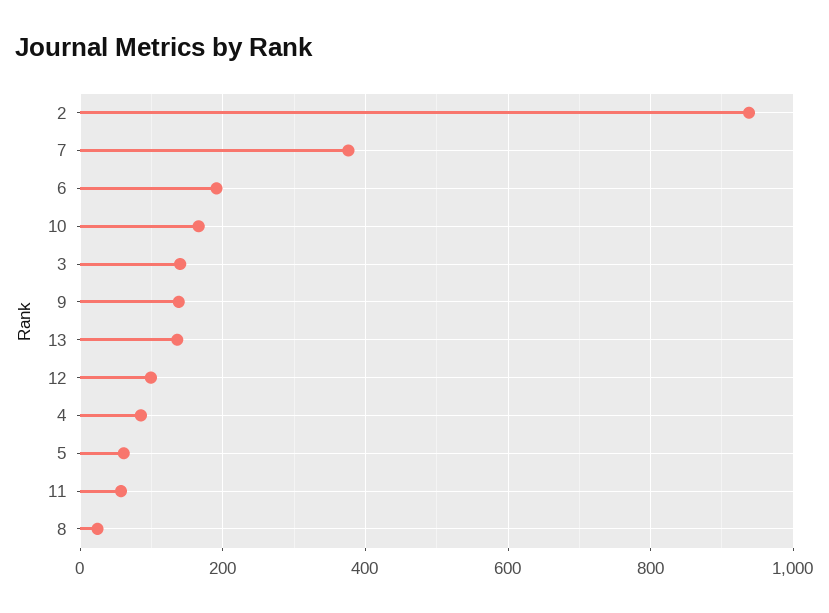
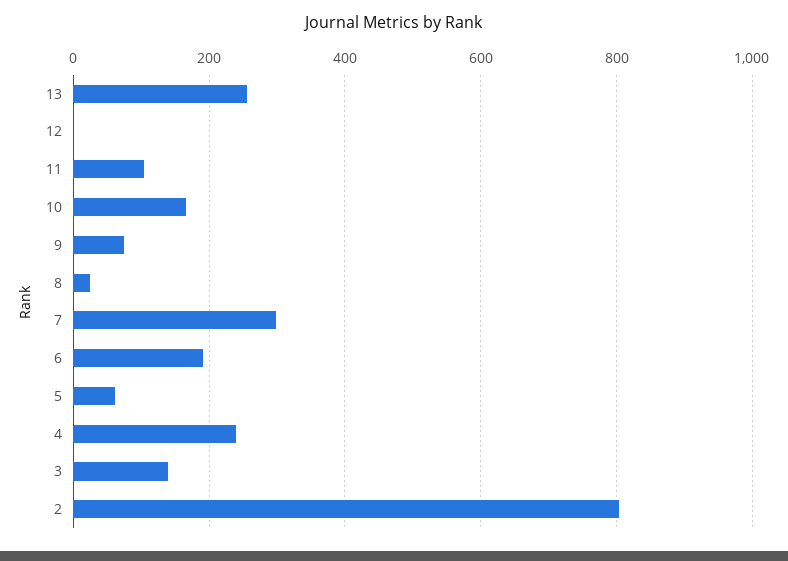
  {
-   "2": 940,
+   "2": 800,
-   "7": 380,
+   "7": 300,
    "6": 200,
    "10": 160,
    "3": 140,
-   "9": 140,
+   "9": 80,
-   "13": 140,
+   "13": 260,
-   "12": 100,
+   "12": 0,
-   "4": 80,
+   "4": 240,
    "5": 60,
-   "11": 60,
+   "11": 100,
    "8": 20
  }

